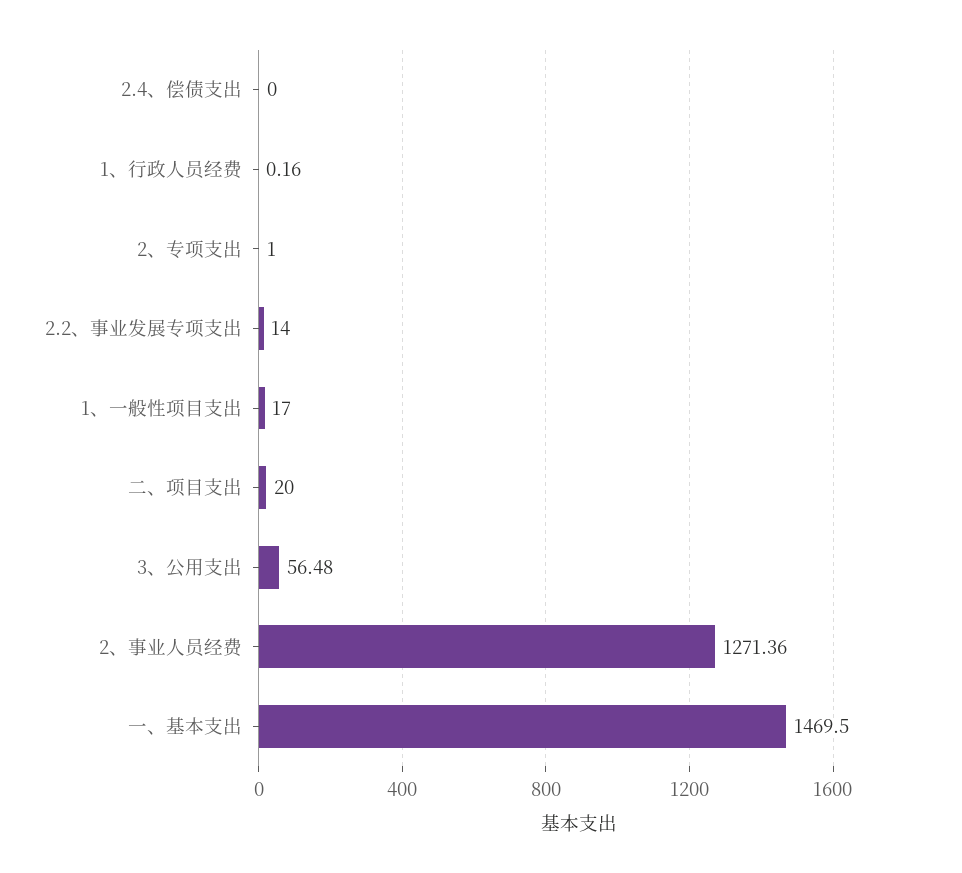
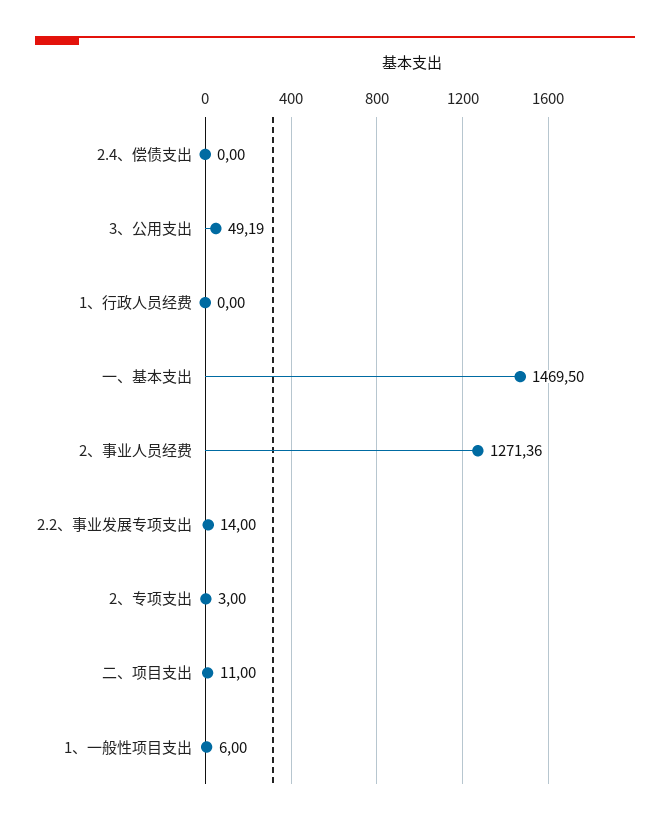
  {
    "2.4、偿债支出": 0,
-   "1、行政人员经费": 0.16,
+   "1、行政人员经费": 0,
-   "2、专项支出": 1,
+   "2、专项支出": 3,
    "2.2、事业发展专项支出": 14,
-   "1、一般性项目支出": 17,
+   "1、一般性项目支出": 6,
-   "二、项目支出": 20,
+   "二、项目支出": 11,
-   "3、公用支出": 56.48,
+   "3、公用支出": 49.19,
    "2、事业人员经费": 1271.36,
    "一、基本支出": 1469.5
  }

